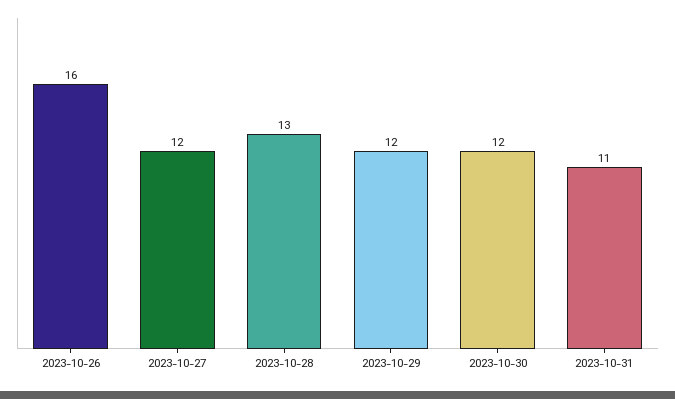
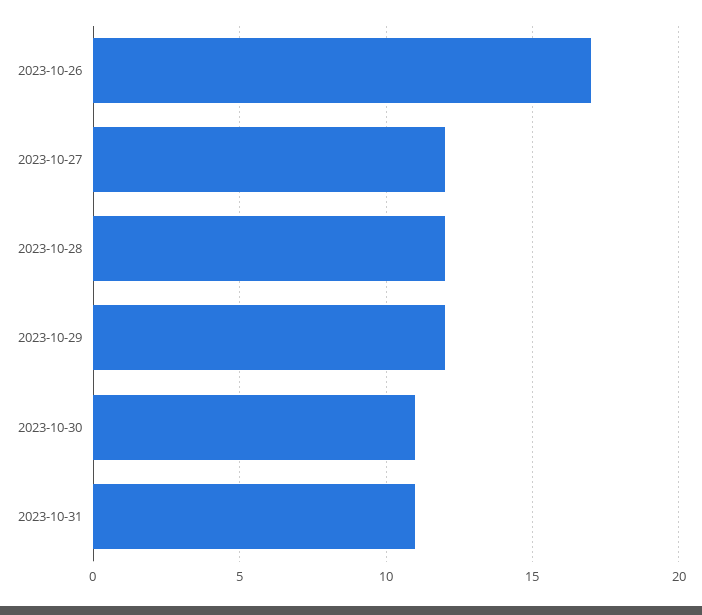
  {
-   "2023-10-26": 16,
+   "2023-10-26": 17,
    "2023-10-27": 12,
-   "2023-10-28": 13,
+   "2023-10-28": 12,
    "2023-10-29": 12,
-   "2023-10-30": 12,
+   "2023-10-30": 11,
    "2023-10-31": 11
  }

